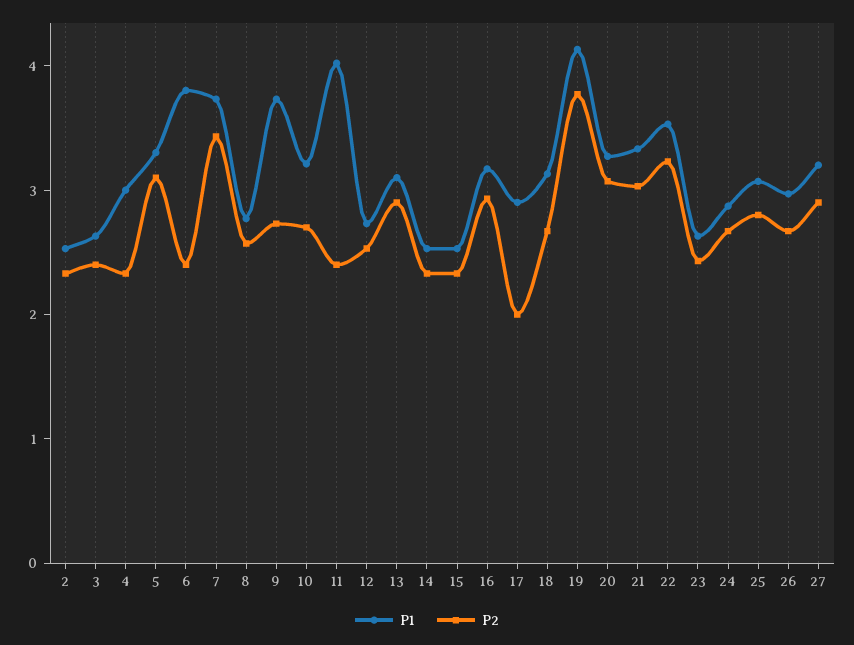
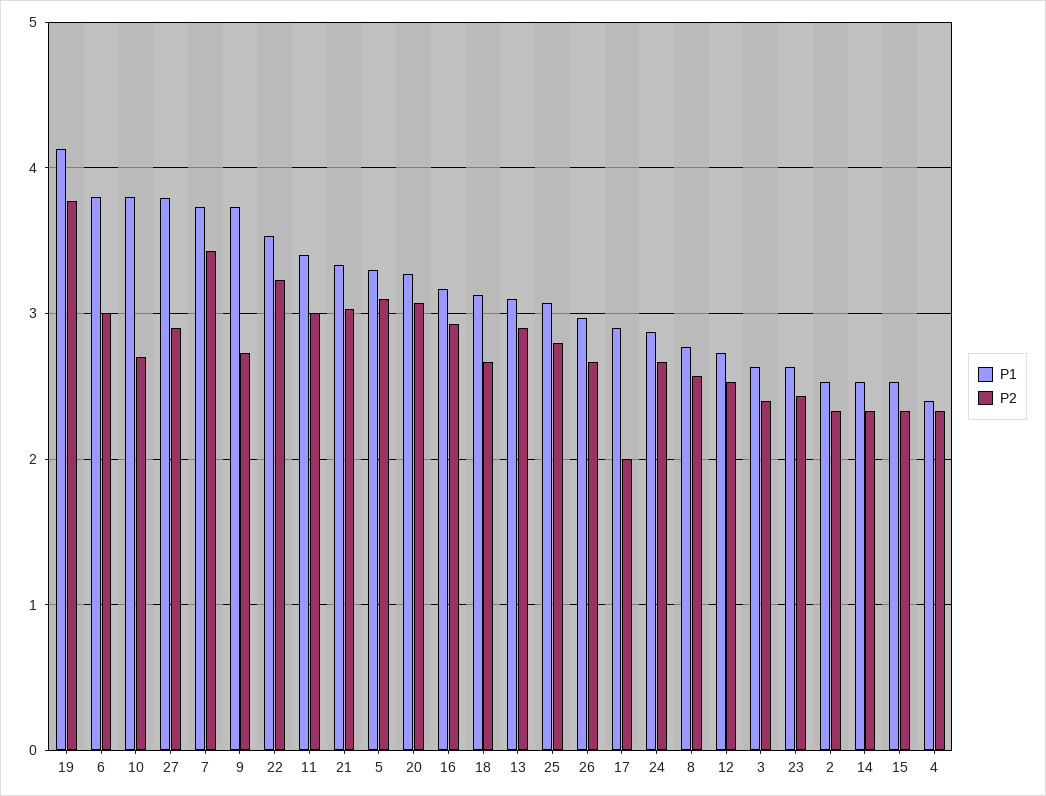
  {
    "P1": {
      "2": 2.5,
      "3": 2.6,
-     "4": 3,
+     "4": 2.4,
      "5": 3.3,
      "6": 3.8,
      "7": 3.7,
      "8": 2.8,
      "9": 3.7,
-     "10": 3.2,
+     "10": 3.8,
-     "11": 4,
+     "11": 3.4,
      "12": 2.7,
      "13": 3.1,
      "14": 2.5,
      "15": 2.5,
      "16": 3.2,
      "17": 2.9,
      "18": 3.1,
      "19": 4.1,
      "20": 3.3,
      "21": 3.3,
      "22": 3.5,
      "23": 2.6,
      "24": 2.9,
      "25": 3.1,
      "26": 3,
-     "27": 3.2
+     "27": 3.8
    },
    "P2": {
      "2": 2.3,
      "3": 2.4,
      "4": 2.3,
      "5": 3.1,
-     "6": 2.4,
+     "6": 3,
      "7": 3.4,
      "8": 2.6,
      "9": 2.7,
      "10": 2.7,
-     "11": 2.4,
+     "11": 3,
      "12": 2.5,
      "13": 2.9,
      "14": 2.3,
      "15": 2.3,
      "16": 2.9,
      "17": 2,
      "18": 2.7,
      "19": 3.8,
      "20": 3.1,
      "21": 3,
      "22": 3.2,
      "23": 2.4,
      "24": 2.7,
      "25": 2.8,
      "26": 2.7,
      "27": 2.9
    }
  }

